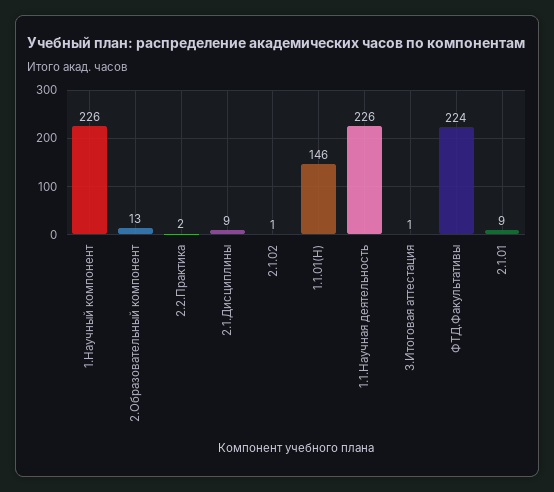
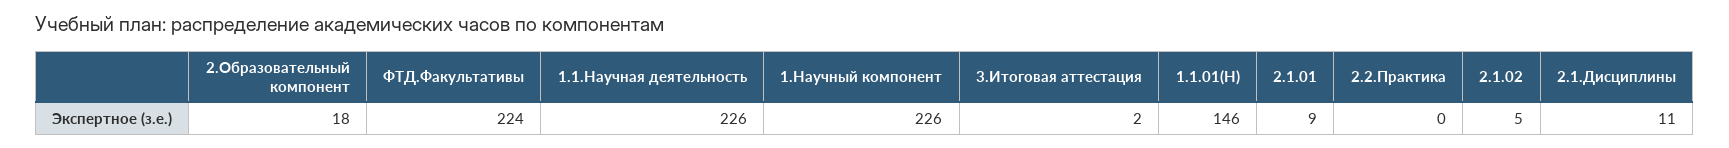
  {
    "1.Научный компонент": 226,
-   "2.Образовательный компонент": 13,
+   "2.Образовательный компонент": 18,
-   "2.2.Практика": 2,
+   "2.2.Практика": 0,
-   "2.1.Дисциплины": 9,
+   "2.1.Дисциплины": 11,
-   "2.1.02": 1,
+   "2.1.02": 5,
    "1.1.01(Н)": 146,
    "1.1.Научная деятельность": 226,
-   "3.Итоговая аттестация": 1,
+   "3.Итоговая аттестация": 2,
    "ФТД.Факультативы": 224,
    "2.1.01": 9
  }

